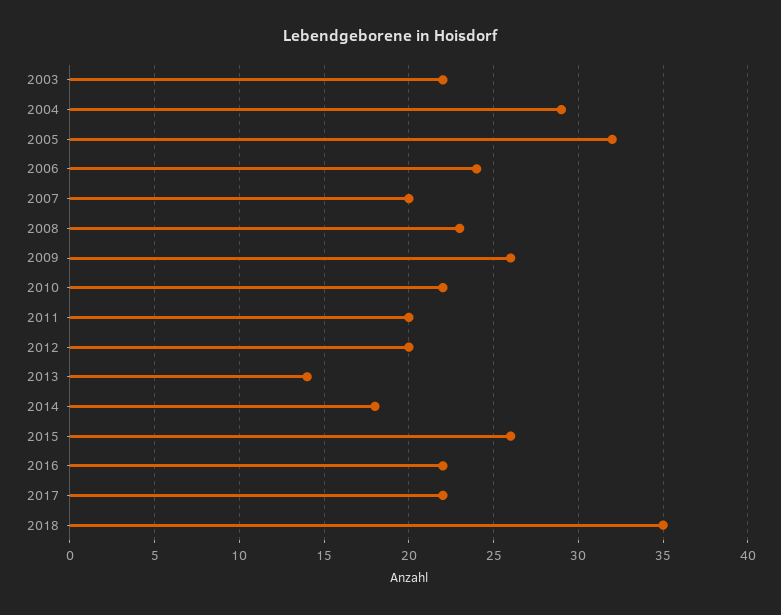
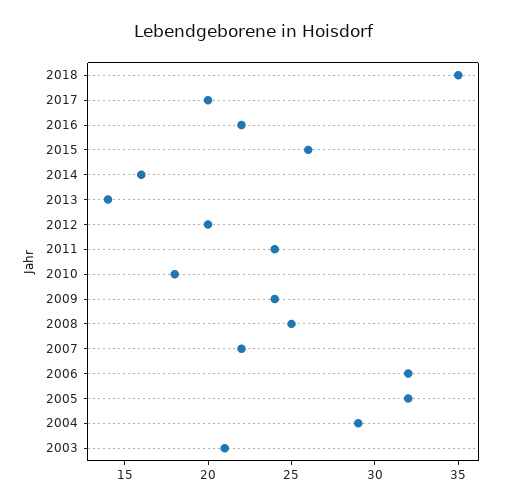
  {
-   "2003": 22,
+   "2003": 21,
    "2004": 29,
    "2005": 32,
-   "2006": 24,
+   "2006": 32,
-   "2007": 20,
+   "2007": 22,
-   "2008": 23,
+   "2008": 25,
-   "2009": 26,
+   "2009": 24,
-   "2010": 22,
+   "2010": 18,
-   "2011": 20,
+   "2011": 24,
    "2012": 20,
    "2013": 14,
-   "2014": 18,
+   "2014": 16,
    "2015": 26,
    "2016": 22,
-   "2017": 22,
+   "2017": 20,
    "2018": 35
  }

